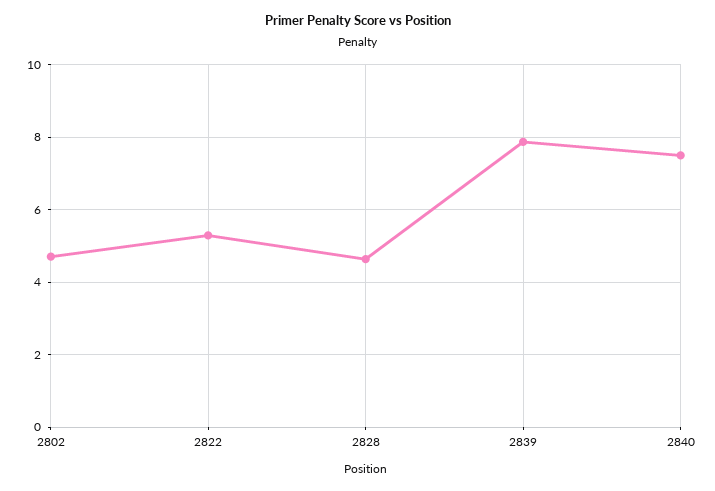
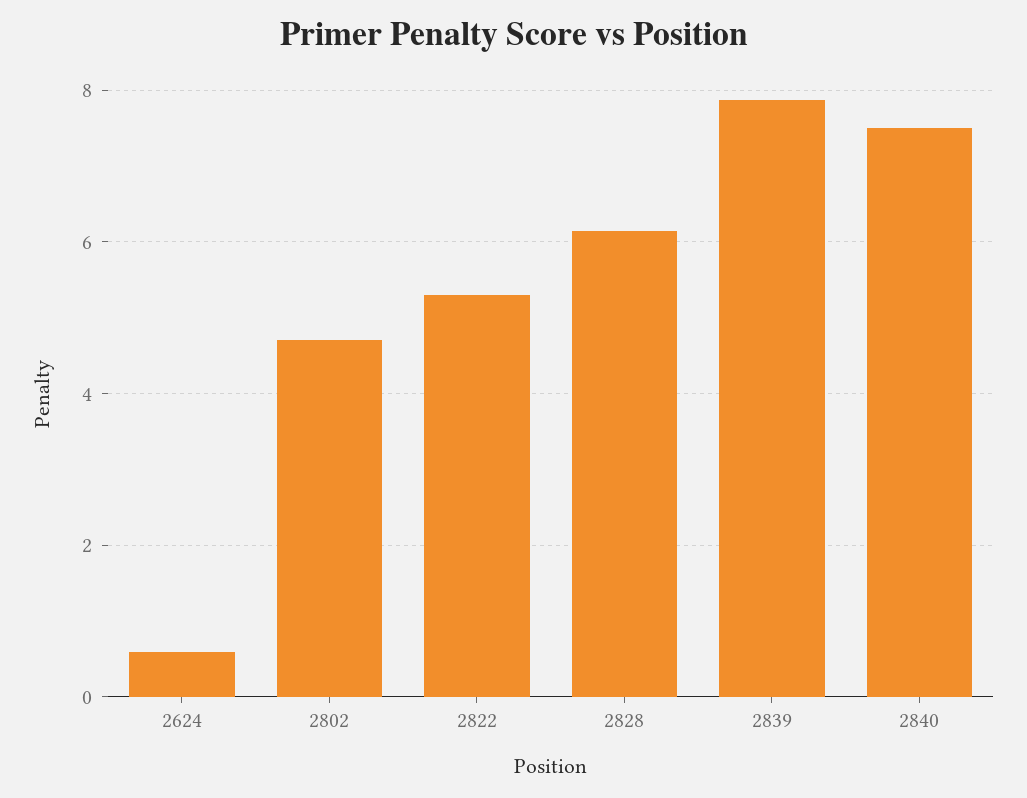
  {
    "2802": 4.8,
    "2822": 5.2,
-   "2828": 4.6,
+   "2828": 6.2,
    "2839": 7.8,
-   "2840": 7.6
+   "2840": 7.6,
+   "2624": 0.6
  }

